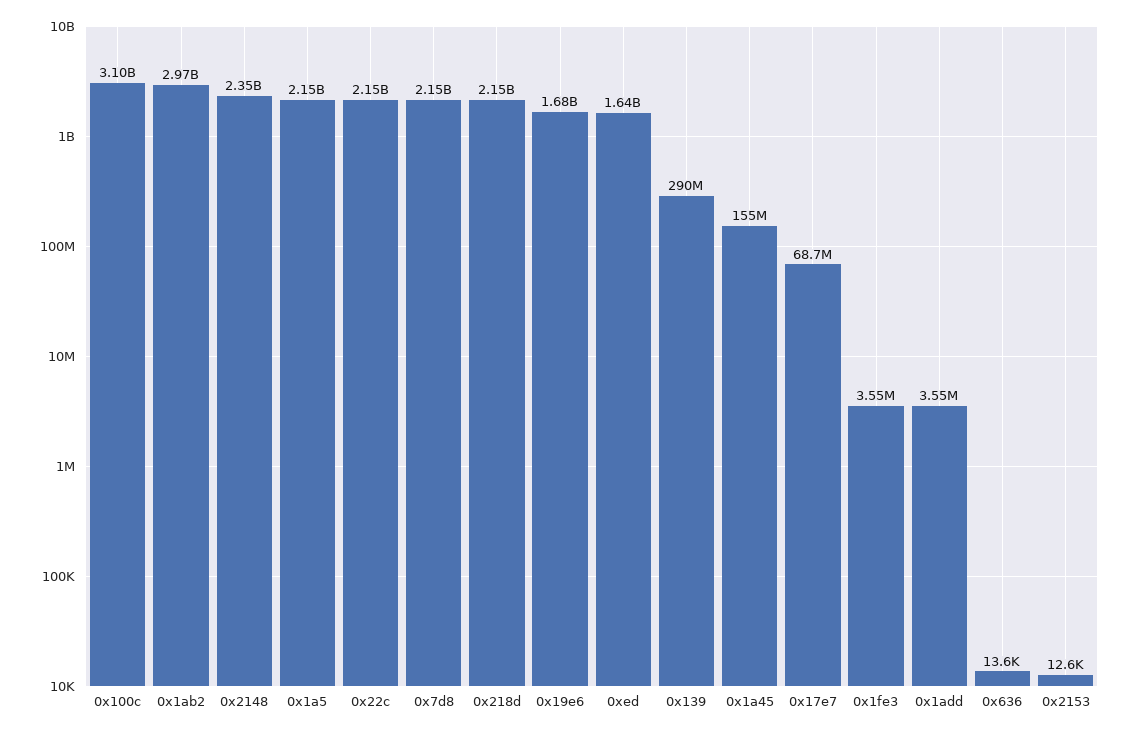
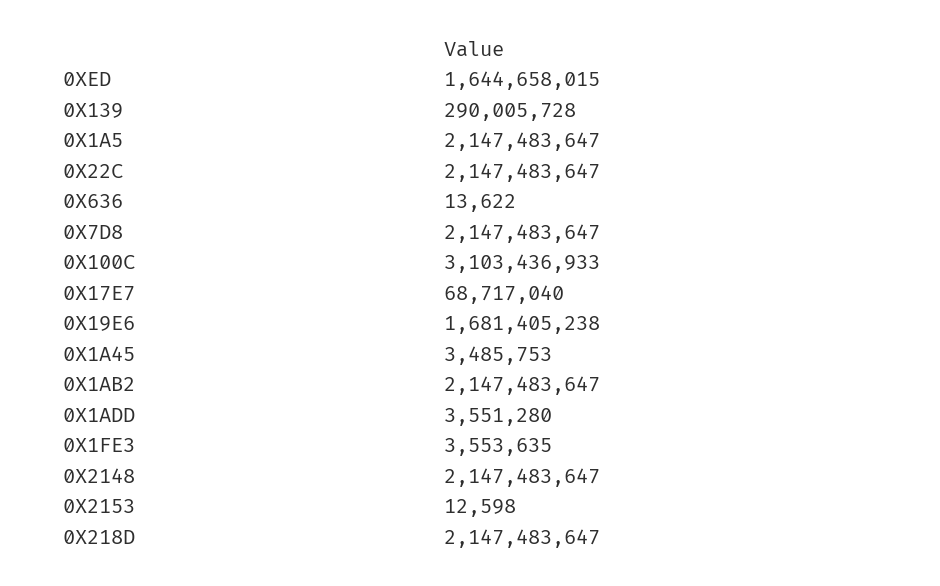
  {
    "0x100c": 3103436933,
-   "0x1ab2": 2970000000,
+   "0x1ab2": 2147483647,
-   "0x2148": 2350000000,
+   "0x2148": 2147483647,
    "0x1a5": 2147483647,
    "0x22c": 2147483647,
    "0x7d8": 2147483647,
    "0x218d": 2147483647,
    "0x19e6": 1681405238,
    "0xed": 1644658015,
    "0x139": 290005728,
-   "0x1a45": 155000000,
+   "0x1a45": 3485753,
    "0x17e7": 68717040,
    "0x1fe3": 3553635,
    "0x1add": 3551280,
    "0x636": 13622,
    "0x2153": 12598
  }

